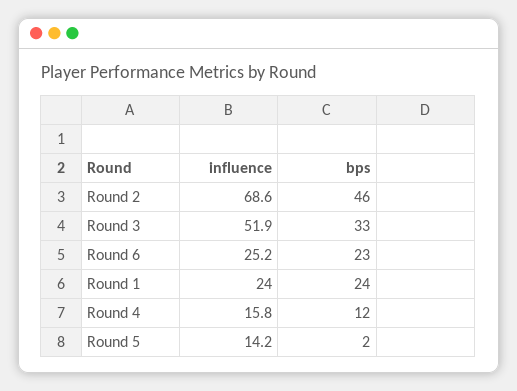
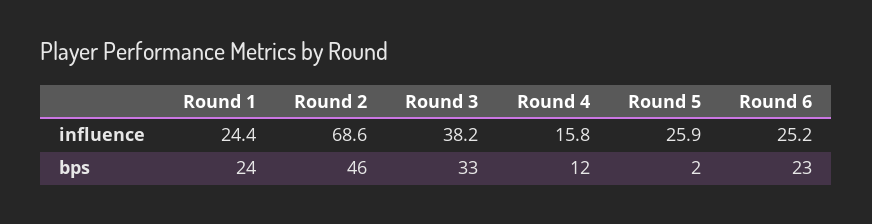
  {
    "influence": {
      "Round 2": 68.6,
-     "Round 3": 51.9,
+     "Round 3": 38.2,
      "Round 6": 25.2,
-     "Round 1": 24,
+     "Round 1": 24.4,
      "Round 4": 15.8,
-     "Round 5": 14.2
+     "Round 5": 25.9
    },
    "bps": {
      "Round 2": 46,
      "Round 3": 33,
      "Round 6": 23,
      "Round 1": 24,
      "Round 4": 12,
      "Round 5": 2
    }
  }

